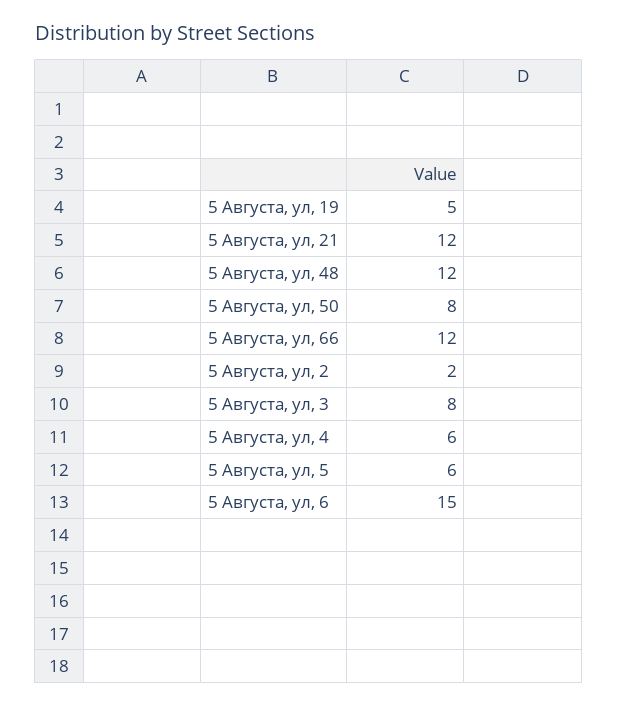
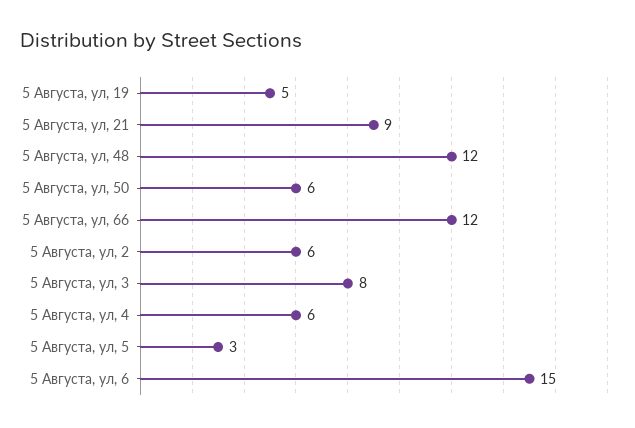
  {
    "5 Августа, ул, 19": 5,
-   "5 Августа, ул, 21": 12,
+   "5 Августа, ул, 21": 9,
    "5 Августа, ул, 48": 12,
-   "5 Августа, ул, 50": 8,
+   "5 Августа, ул, 50": 6,
    "5 Августа, ул, 66": 12,
-   "5 Августа, ул, 2": 2,
+   "5 Августа, ул, 2": 6,
    "5 Августа, ул, 3": 8,
    "5 Августа, ул, 4": 6,
-   "5 Августа, ул, 5": 6,
+   "5 Августа, ул, 5": 3,
    "5 Августа, ул, 6": 15
  }

